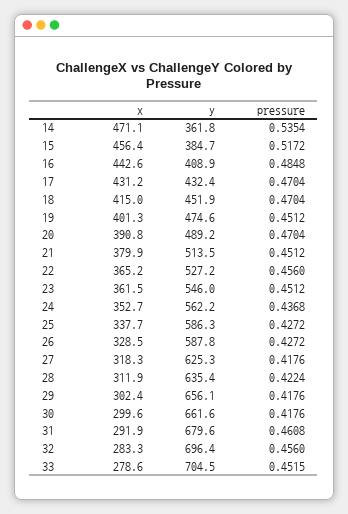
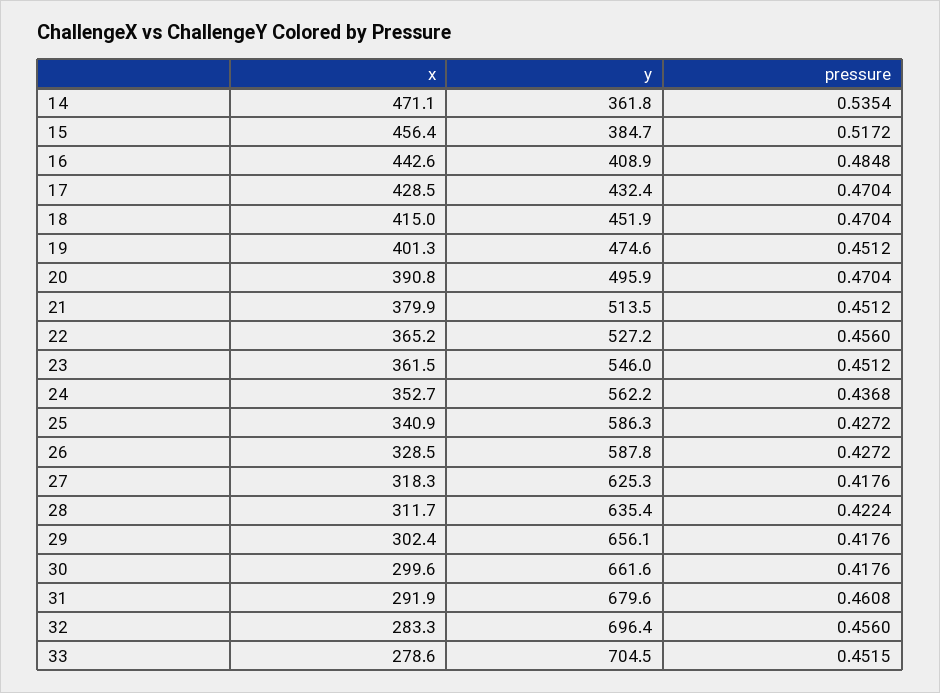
  {
    "x": {
      "14": 471.1,
      "15": 456.4,
      "16": 442.6,
-     "17": 431.2,
+     "17": 428.5,
      "18": 415,
      "19": 401.3,
      "20": 390.8,
      "21": 379.9,
      "22": 365.2,
      "23": 361.5,
      "24": 352.7,
-     "25": 337.7,
+     "25": 340.9,
      "26": 328.5,
      "27": 318.3,
-     "28": 311.9,
+     "28": 311.7,
      "29": 302.4,
      "30": 299.6,
      "31": 291.9,
      "32": 283.3,
      "33": 278.6
    },
    "y": {
      "14": 361.8,
      "15": 384.7,
      "16": 408.9,
      "17": 432.4,
      "18": 451.9,
      "19": 474.6,
-     "20": 489.2,
+     "20": 495.9,
      "21": 513.5,
      "22": 527.2,
      "23": 546,
      "24": 562.2,
      "25": 586.3,
      "26": 587.8,
      "27": 625.3,
      "28": 635.4,
      "29": 656.1,
      "30": 661.6,
      "31": 679.6,
      "32": 696.4,
      "33": 704.5
    },
    "pressure": {
      "14": 0.5354,
      "15": 0.5172,
      "16": 0.4848,
      "17": 0.4704,
      "18": 0.4704,
      "19": 0.4512,
      "20": 0.4704,
      "21": 0.4512,
      "22": 0.456,
      "23": 0.4512,
      "24": 0.4368,
      "25": 0.4272,
      "26": 0.4272,
      "27": 0.4176,
      "28": 0.4224,
      "29": 0.4176,
      "30": 0.4176,
      "31": 0.4608,
      "32": 0.456,
      "33": 0.4515
    }
  }

